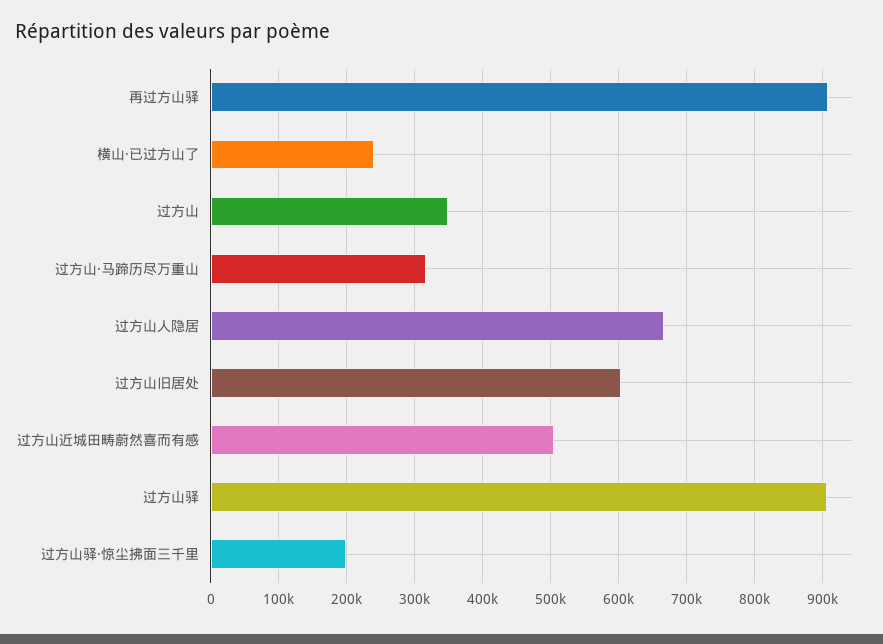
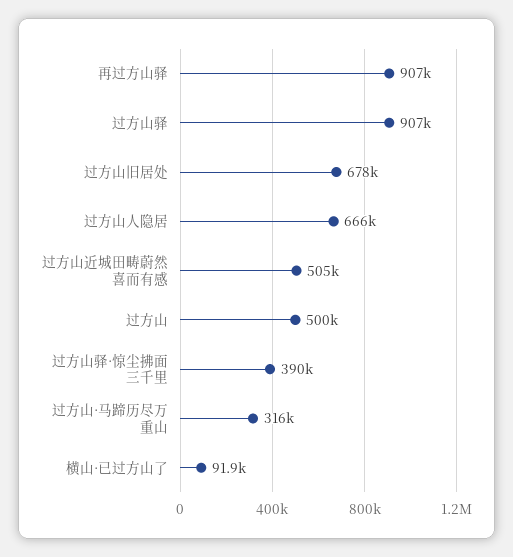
  {
    "再过方山驿": 907000,
-   "横山·已过方山了": 240000,
+   "横山·已过方山了": 91900,
-   "过方山": 350000,
+   "过方山": 500000,
    "过方山·马蹄历尽万重山": 316000,
    "过方山人隐居": 666000,
-   "过方山旧居处": 600000,
+   "过方山旧居处": 678000,
    "过方山近城田畴蔚然喜而有感": 505000,
    "过方山驿": 907000,
-   "过方山驿·惊尘拂面三千里": 200000
+   "过方山驿·惊尘拂面三千里": 390000
  }

